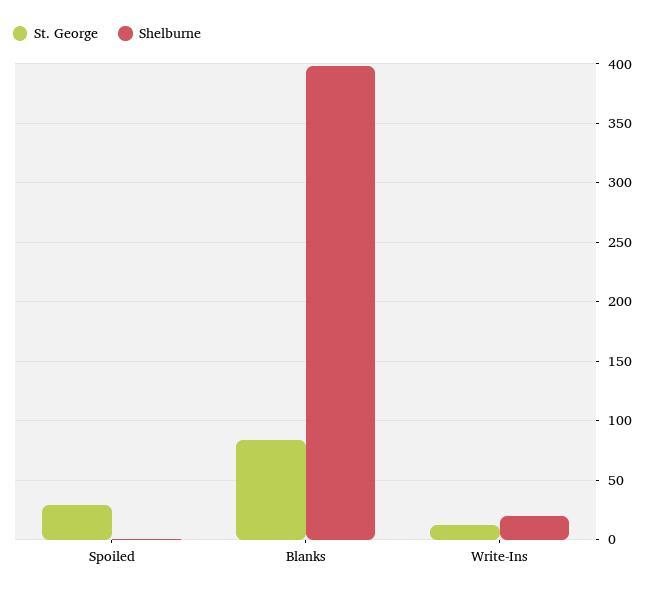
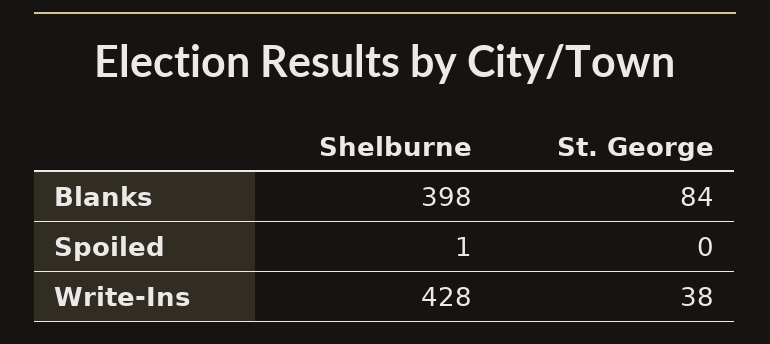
  {
    "St. George": {
-     "Spoiled": 30,
+     "Spoiled": 0,
      "Blanks": 84,
-     "Write-Ins": 10
+     "Write-Ins": 38
    },
    "Shelburne": {
      "Spoiled": 1,
      "Blanks": 398,
-     "Write-Ins": 20
+     "Write-Ins": 428
    }
  }

